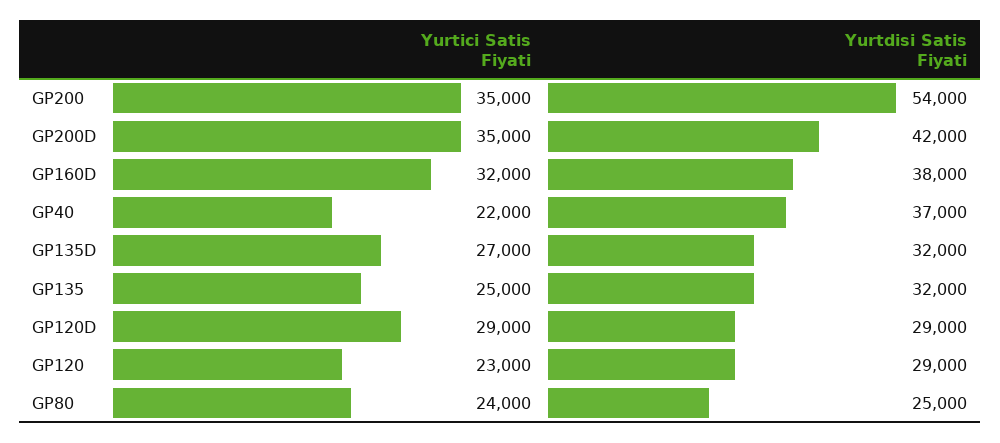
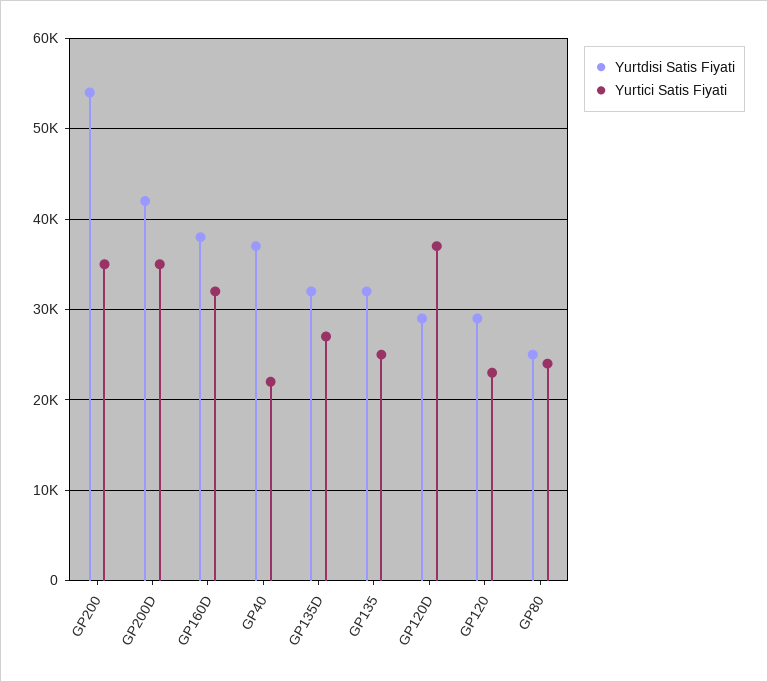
  {
    "Yurtici Satis Fiyati": {
      "GP200": 35000,
      "GP200D": 35000,
      "GP160D": 32000,
      "GP40": 22000,
      "GP135D": 27000,
      "GP135": 25000,
-     "GP120D": 29000,
+     "GP120D": 37000,
      "GP120": 23000,
      "GP80": 24000
    },
    "Yurtdisi Satis Fiyati": {
      "GP200": 54000,
      "GP200D": 42000,
      "GP160D": 38000,
      "GP40": 37000,
      "GP135D": 32000,
      "GP135": 32000,
      "GP120D": 29000,
      "GP120": 29000,
      "GP80": 25000
    }
  }

